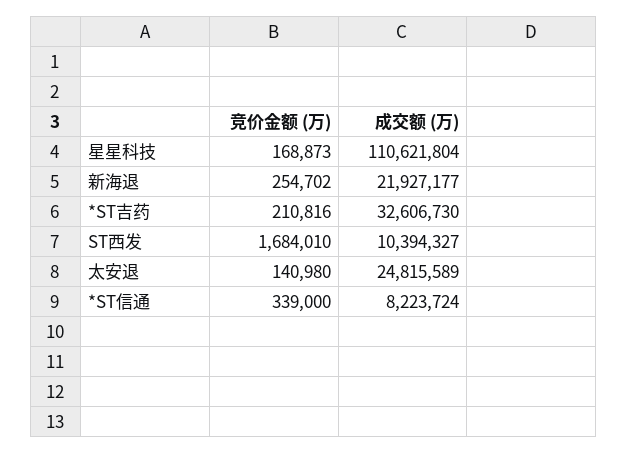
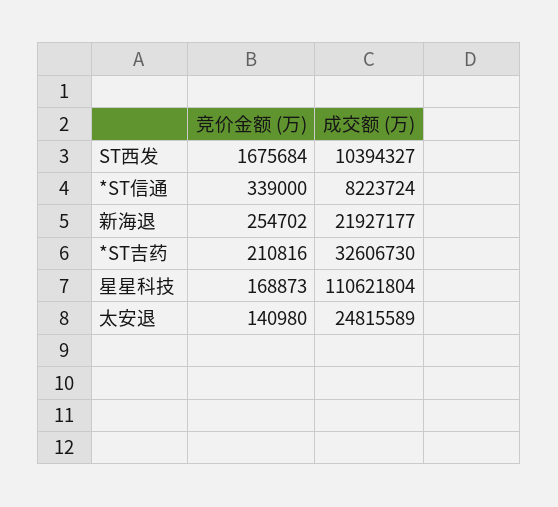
  {
    "竞价金额 (万)": {
      "星星科技": 168873,
      "新海退": 254702,
      "*ST吉药": 210816,
-     "ST西发": 1684010,
+     "ST西发": 1675684,
      "太安退": 140980,
      "*ST信通": 339000
    },
    "成交额 (万)": {
      "星星科技": 110621804,
      "新海退": 21927177,
      "*ST吉药": 32606730,
      "ST西发": 10394327,
      "太安退": 24815589,
      "*ST信通": 8223724
    }
  }

